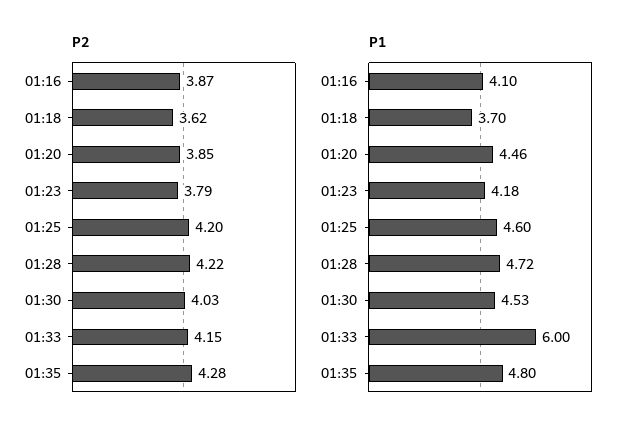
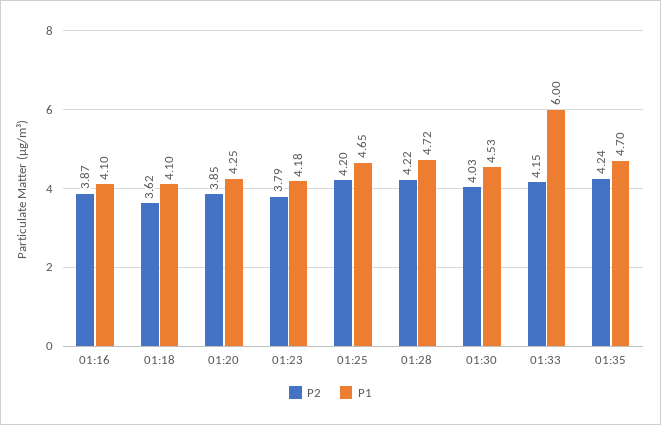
  {
    "P2": {
      "01:16": 3.87,
      "01:18": 3.62,
      "01:20": 3.85,
      "01:23": 3.79,
      "01:25": 4.2,
      "01:28": 4.22,
      "01:30": 4.03,
      "01:33": 4.15,
-     "01:35": 4.28
+     "01:35": 4.24
    },
    "P1": {
      "01:16": 4.1,
-     "01:18": 3.7,
+     "01:18": 4.1,
-     "01:20": 4.46,
+     "01:20": 4.25,
      "01:23": 4.18,
-     "01:25": 4.6,
+     "01:25": 4.65,
      "01:28": 4.72,
      "01:30": 4.53,
      "01:33": 6,
-     "01:35": 4.8
+     "01:35": 4.7
    }
  }

